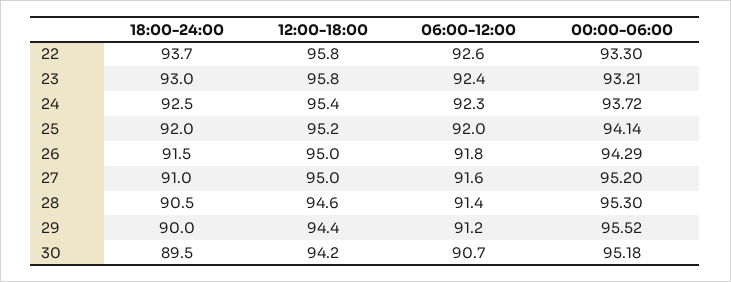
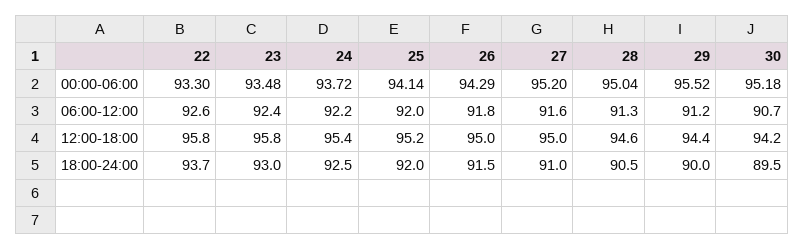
  {
    "18:00-24:00": {
      "22": 93.7,
      "23": 93,
      "24": 92.5,
      "25": 92,
      "26": 91.5,
      "27": 91,
      "28": 90.5,
      "29": 90,
      "30": 89.5
    },
    "12:00-18:00": {
      "22": 95.8,
      "23": 95.8,
      "24": 95.4,
      "25": 95.2,
      "26": 95,
      "27": 95,
      "28": 94.6,
      "29": 94.4,
      "30": 94.2
    },
    "06:00-12:00": {
      "22": 92.6,
      "23": 92.4,
-     "24": 92.3,
+     "24": 92.2,
      "25": 92,
      "26": 91.8,
      "27": 91.6,
-     "28": 91.4,
+     "28": 91.3,
      "29": 91.2,
      "30": 90.7
    },
    "00:00-06:00": {
      "22": 93.3,
-     "23": 93.21,
+     "23": 93.48,
      "24": 93.72,
      "25": 94.14,
      "26": 94.29,
      "27": 95.2,
-     "28": 95.3,
+     "28": 95.04,
      "29": 95.52,
      "30": 95.18
    }
  }

